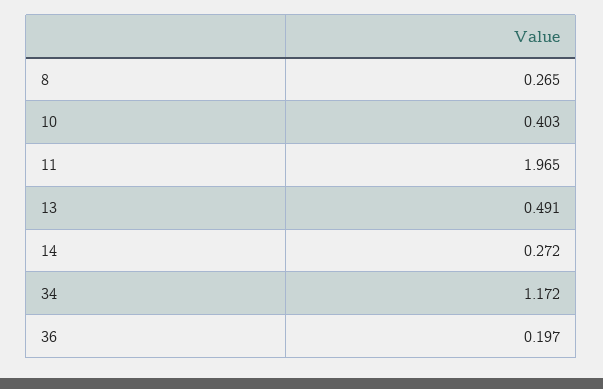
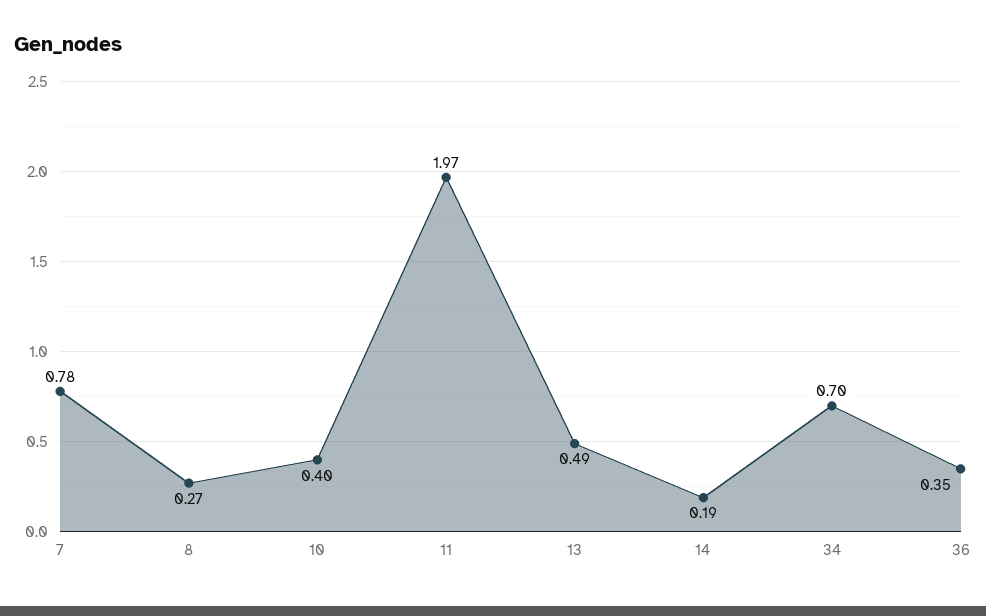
  {
    "8": 0.265,
    "10": 0.403,
    "11": 1.965,
    "13": 0.491,
-   "14": 0.272,
+   "14": 0.19,
-   "34": 1.172,
+   "34": 0.7,
-   "36": 0.197
+   "36": 0.35,
+   "7": 0.78
  }

